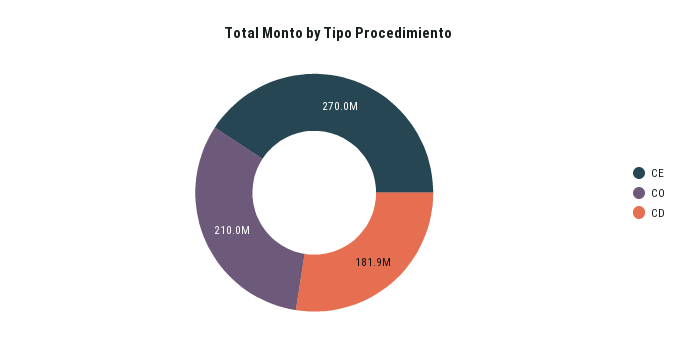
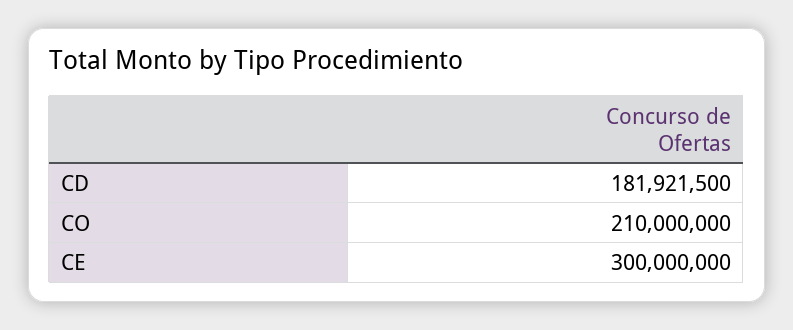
  {
-   "CE": 270000000,
+   "CE": 300000000,
    "CO": 210000000,
    "CD": 181921500
  }

